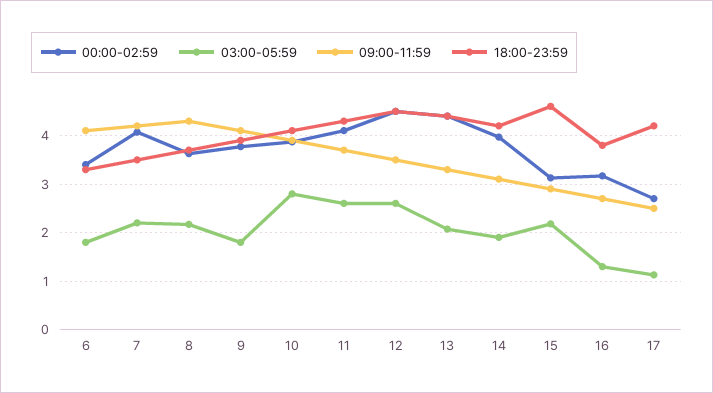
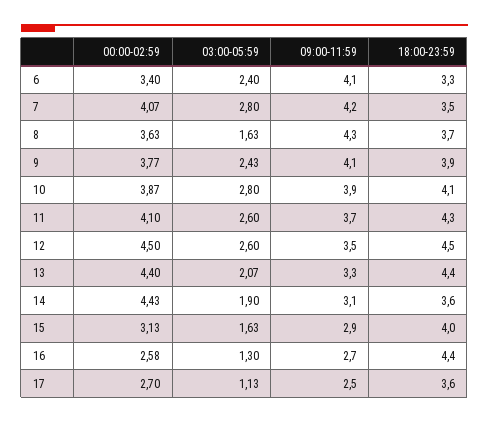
  {
    "00:00-02:59": {
      "6": 3.4,
      "7": 4.07,
      "8": 3.63,
      "9": 3.77,
      "10": 3.87,
      "11": 4.1,
      "12": 4.5,
      "13": 4.4,
-     "14": 4,
+     "14": 4.43,
      "15": 3.13,
-     "16": 3.2,
+     "16": 2.58,
      "17": 2.7
    },
    "03:00-05:59": {
-     "6": 1.8,
+     "6": 2.4,
-     "7": 2.2,
+     "7": 2.8,
-     "8": 2.2,
+     "8": 1.63,
-     "9": 1.8,
+     "9": 2.43,
      "10": 2.8,
      "11": 2.6,
      "12": 2.6,
      "13": 2.07,
      "14": 1.9,
-     "15": 2.2,
+     "15": 1.63,
      "16": 1.3,
      "17": 1.13
    },
    "09:00-11:59": {
      "6": 4.1,
      "7": 4.2,
      "8": 4.3,
      "9": 4.1,
      "10": 3.9,
      "11": 3.7,
      "12": 3.5,
      "13": 3.3,
      "14": 3.1,
      "15": 2.9,
      "16": 2.7,
      "17": 2.5
    },
    "18:00-23:59": {
      "6": 3.3,
      "7": 3.5,
      "8": 3.7,
      "9": 3.9,
      "10": 4.1,
      "11": 4.3,
      "12": 4.5,
      "13": 4.4,
-     "14": 4.2,
+     "14": 3.6,
-     "15": 4.6,
+     "15": 4,
-     "16": 3.8,
+     "16": 4.4,
-     "17": 4.2
+     "17": 3.6
    }
  }

